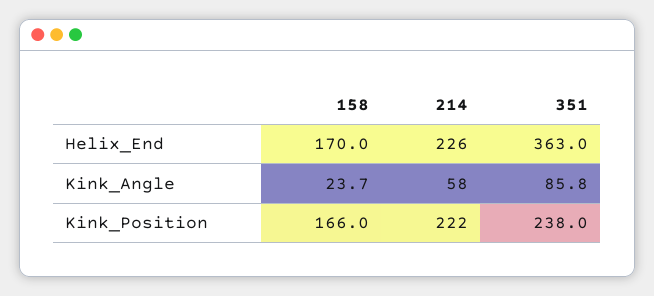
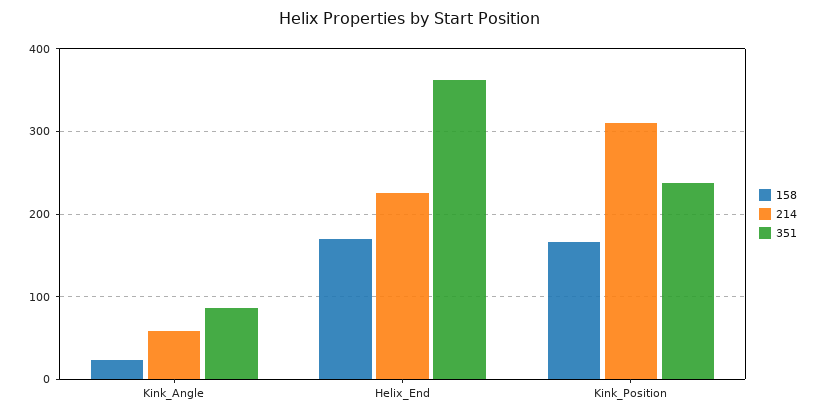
  {
    "158": {
      "Helix_End": 170,
      "Kink_Angle": 23.7,
      "Kink_Position": 166
    },
    "214": {
      "Helix_End": 226,
      "Kink_Angle": 58,
-     "Kink_Position": 222
+     "Kink_Position": 310
    },
    "351": {
      "Helix_End": 363,
      "Kink_Angle": 85.8,
      "Kink_Position": 238
    }
  }

